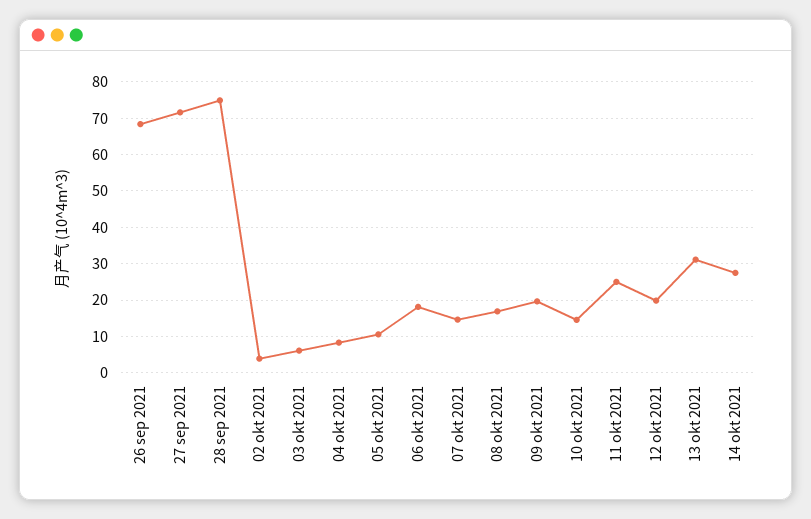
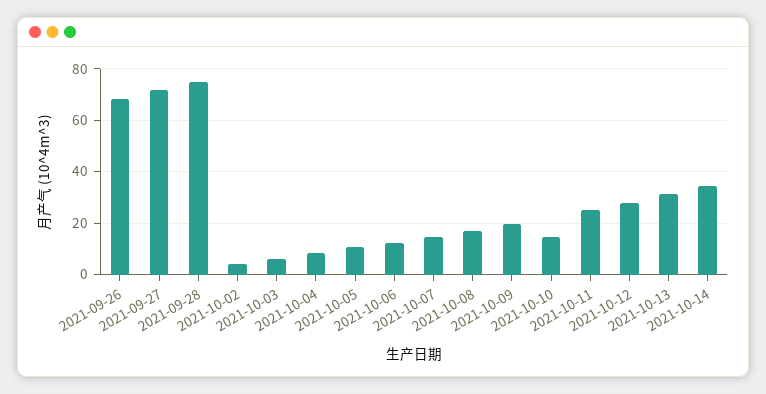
  {
    "26 sep 2021": 68,
    "27 sep 2021": 72,
    "28 sep 2021": 74,
    "02 okt 2021": 4,
    "03 okt 2021": 6,
    "04 okt 2021": 8,
    "05 okt 2021": 10,
-   "06 okt 2021": 18,
+   "06 okt 2021": 12.5,
    "07 okt 2021": 14,
    "08 okt 2021": 16,
    "09 okt 2021": 20,
    "10 okt 2021": 14,
    "11 okt 2021": 26,
-   "12 okt 2021": 20,
+   "12 okt 2021": 27.5,
    "13 okt 2021": 32,
-   "14 okt 2021": 28
+   "14 okt 2021": 35
  }

